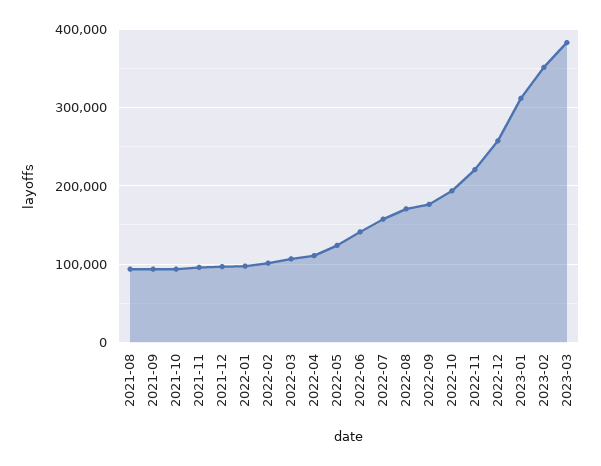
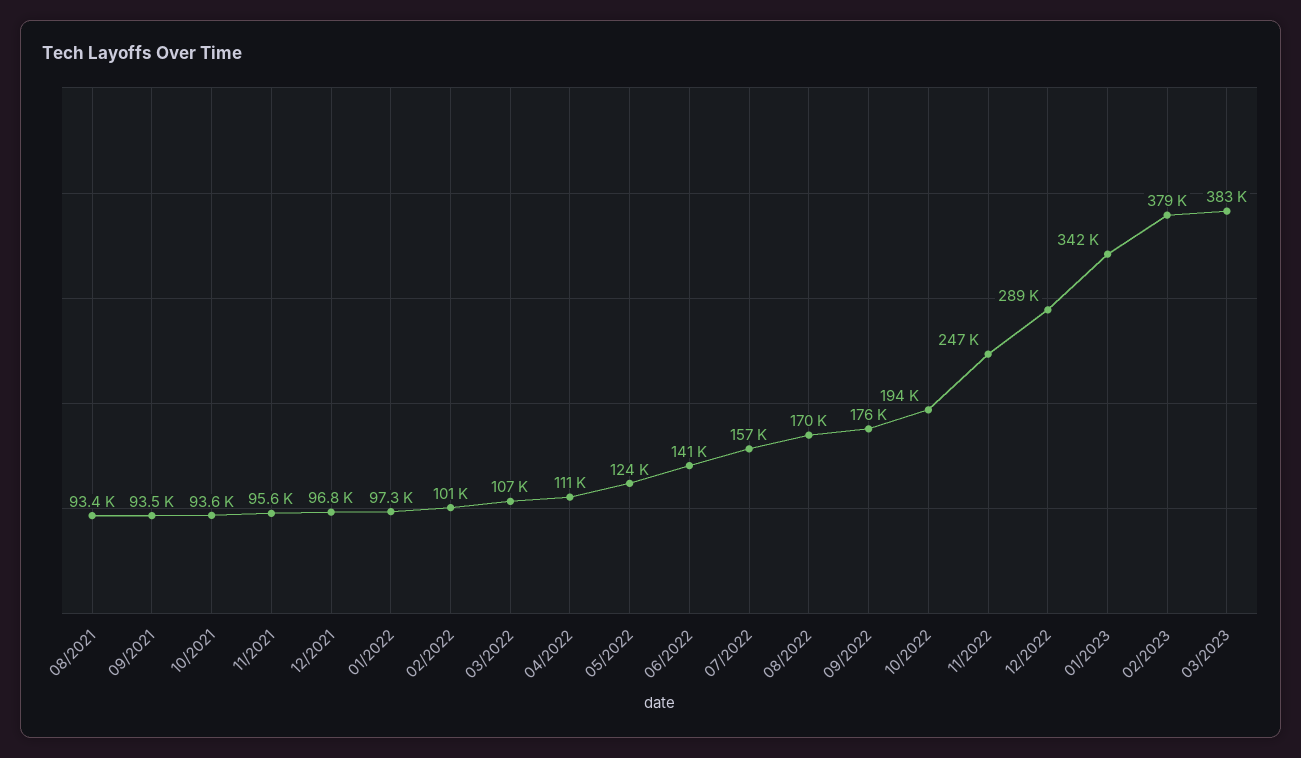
  {
    "2021-08": 93400,
    "2021-09": 93500,
    "2021-10": 93600,
    "2021-11": 95600,
    "2021-12": 96800,
    "2022-01": 97300,
    "2022-02": 101000,
    "2022-03": 107000,
    "2022-04": 111000,
    "2022-05": 124000,
    "2022-06": 141000,
    "2022-07": 157000,
    "2022-08": 170000,
    "2022-09": 176000,
    "2022-10": 194000,
-   "2022-11": 220000,
+   "2022-11": 247000,
-   "2022-12": 260000,
+   "2022-12": 289000,
-   "2023-01": 310000,
+   "2023-01": 342000,
-   "2023-02": 350000,
+   "2023-02": 379000,
    "2023-03": 383000
  }

